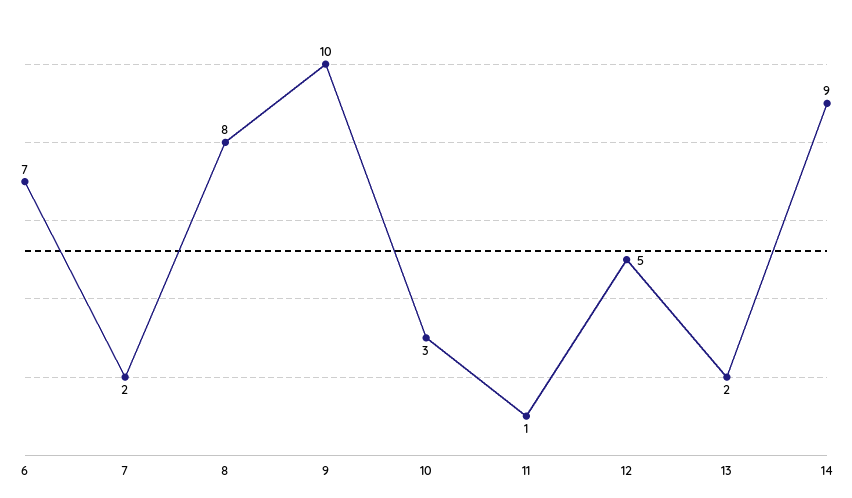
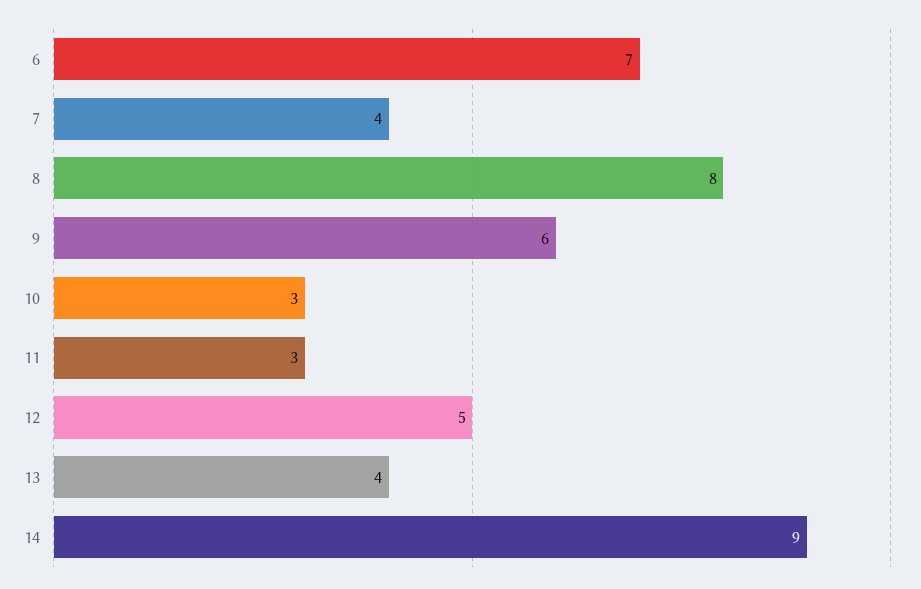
  {
    "6": 7,
-   "7": 2,
+   "7": 4,
    "8": 8,
-   "9": 10,
+   "9": 6,
    "10": 3,
-   "11": 1,
+   "11": 3,
    "12": 5,
-   "13": 2,
+   "13": 4,
    "14": 9
  }

